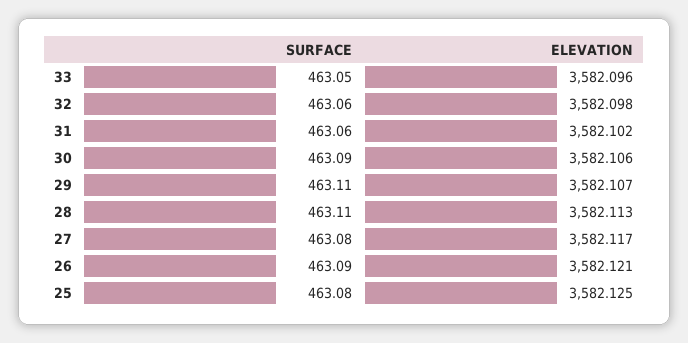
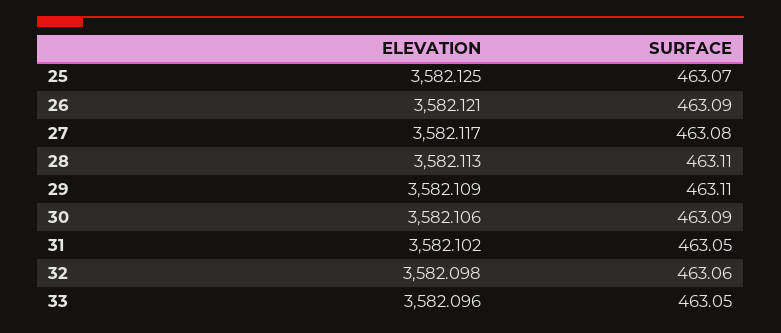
  {
    "SURFACE": {
      "33": 463.05,
      "32": 463.06,
-     "31": 463.06,
+     "31": 463.05,
      "30": 463.09,
      "29": 463.11,
      "28": 463.11,
      "27": 463.08,
      "26": 463.09,
-     "25": 463.08
+     "25": 463.07
    },
    "ELEVATION": {
      "33": 3582.096,
      "32": 3582.098,
      "31": 3582.102,
      "30": 3582.106,
-     "29": 3582.107,
+     "29": 3582.109,
      "28": 3582.113,
      "27": 3582.117,
      "26": 3582.121,
      "25": 3582.125
    }
  }

